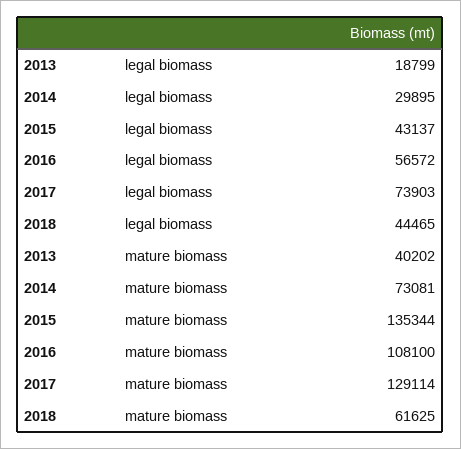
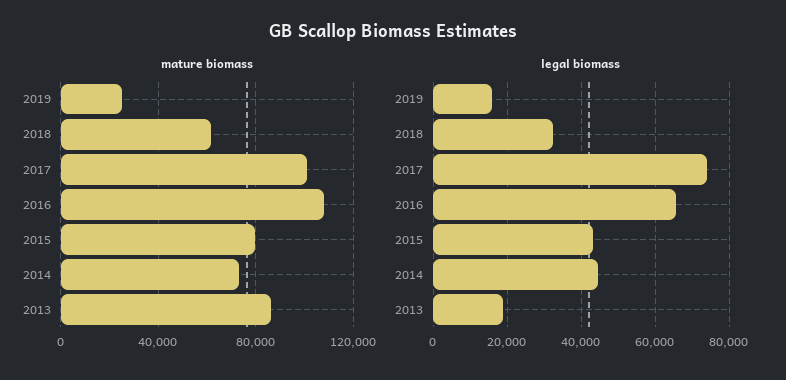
  {
    "legal biomass": {
      "2013": 18799,
-     "2014": 29895,
+     "2014": 44000,
      "2015": 43137,
-     "2016": 56572,
+     "2016": 66000,
      "2017": 73903,
-     "2018": 44465
+     "2018": 32000,
+     "2019": 16000
    },
    "mature biomass": {
-     "2013": 40202,
+     "2013": 85000,
      "2014": 73081,
-     "2015": 135344,
+     "2015": 80000,
      "2016": 108100,
-     "2017": 129114,
+     "2017": 100000,
-     "2018": 61625
+     "2018": 61625,
+     "2019": 25000
    }
  }

